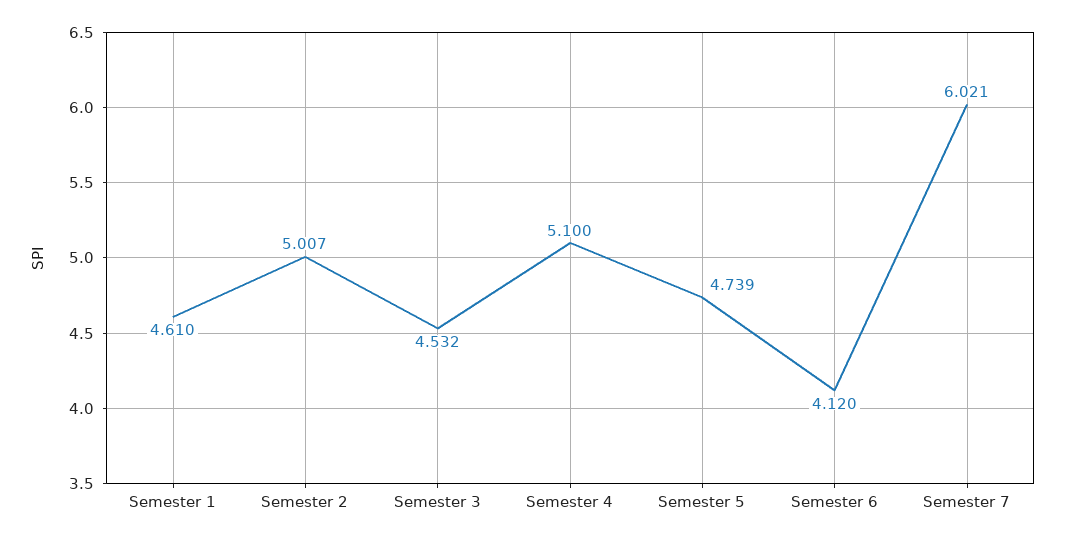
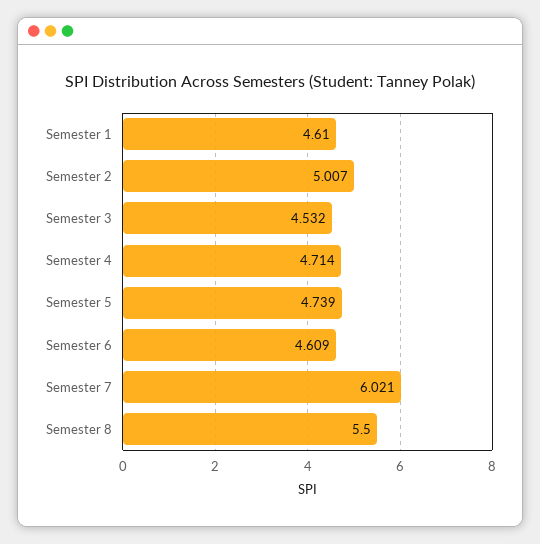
  {
    "Semester 1": 4.61,
    "Semester 2": 5.007,
    "Semester 3": 4.532,
-   "Semester 4": 5.1,
+   "Semester 4": 4.714,
    "Semester 5": 4.739,
-   "Semester 6": 4.12,
+   "Semester 6": 4.609,
-   "Semester 7": 6.021
+   "Semester 7": 6.021,
+   "Semester 8": 5.5
  }

